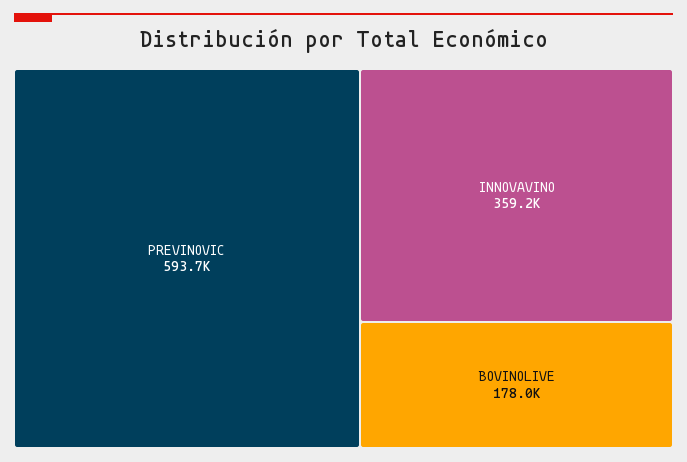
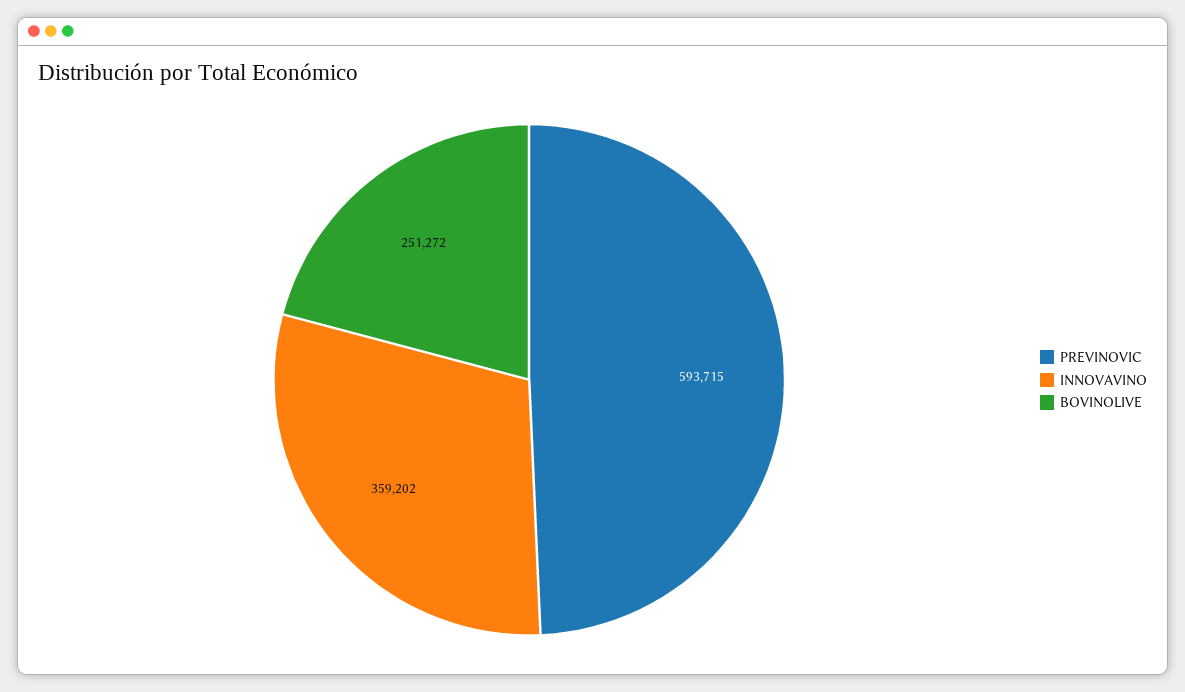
  {
    "PREVINOVIC": 593715,
    "INNOVAVINO": 359202,
-   "BOVINOLIVE": 178000
+   "BOVINOLIVE": 251272
  }

